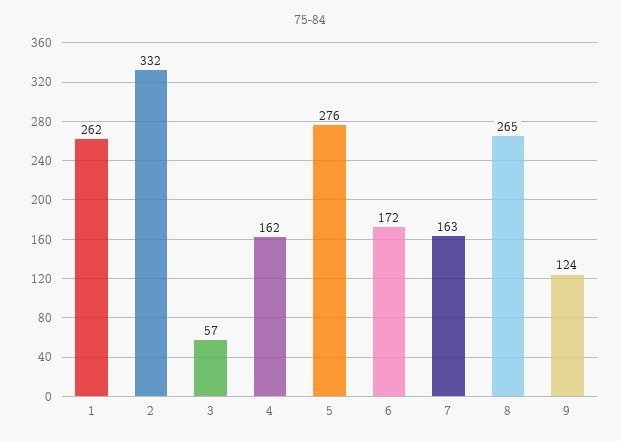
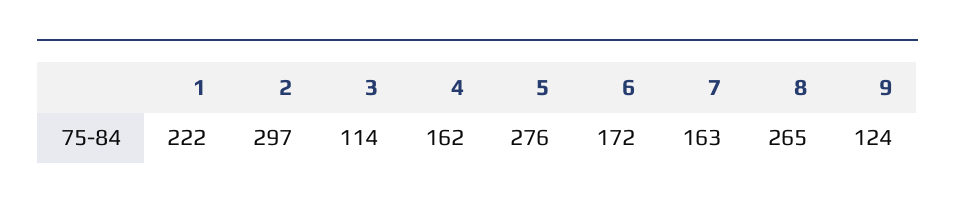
  {
-   "1": 262,
+   "1": 222,
-   "2": 332,
+   "2": 297,
-   "3": 57,
+   "3": 114,
    "4": 162,
    "5": 276,
    "6": 172,
    "7": 163,
    "8": 265,
    "9": 124
  }

